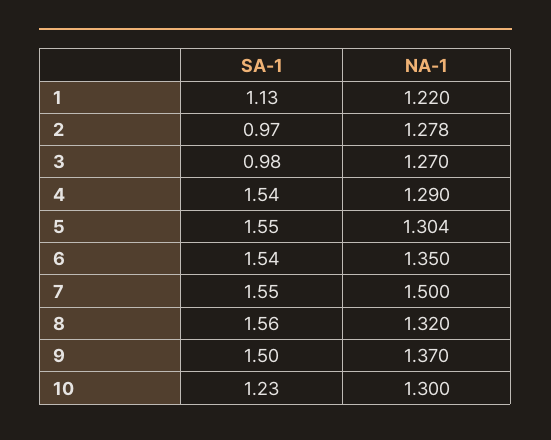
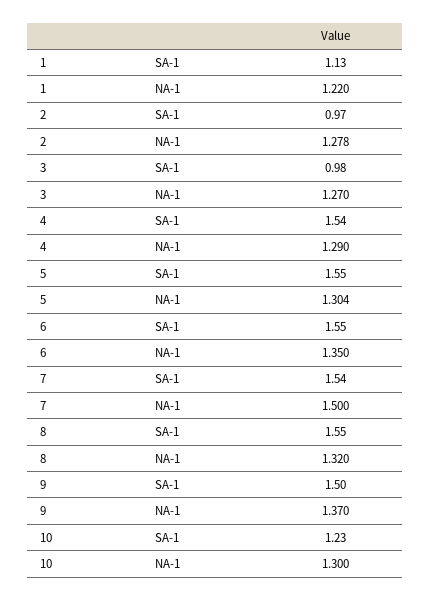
  {
    "SA-1": {
      "1": 1.13,
      "2": 0.97,
      "3": 0.98,
      "4": 1.54,
      "5": 1.55,
-     "6": 1.54,
+     "6": 1.55,
-     "7": 1.55,
+     "7": 1.54,
-     "8": 1.56,
+     "8": 1.55,
      "9": 1.5,
      "10": 1.23
    },
    "NA-1": {
      "1": 1.22,
      "2": 1.278,
      "3": 1.27,
      "4": 1.29,
      "5": 1.304,
      "6": 1.35,
      "7": 1.5,
      "8": 1.32,
      "9": 1.37,
      "10": 1.3
    }
  }

